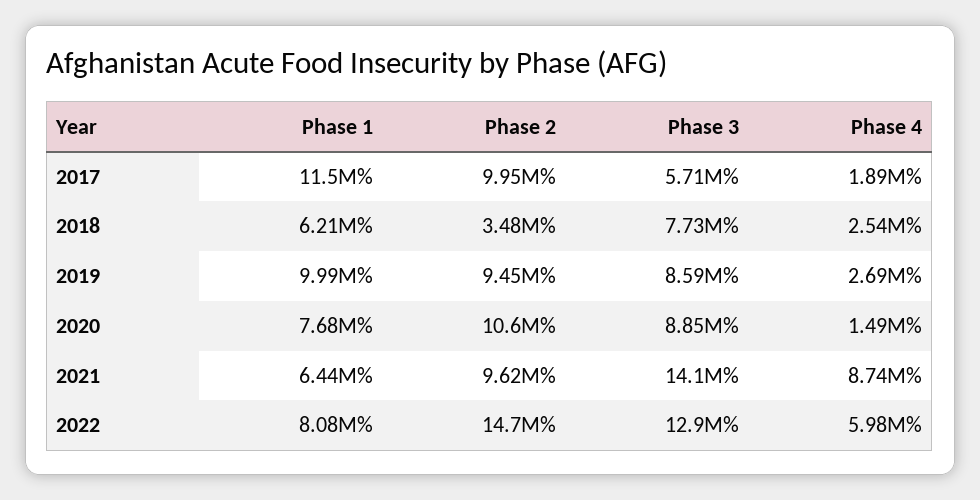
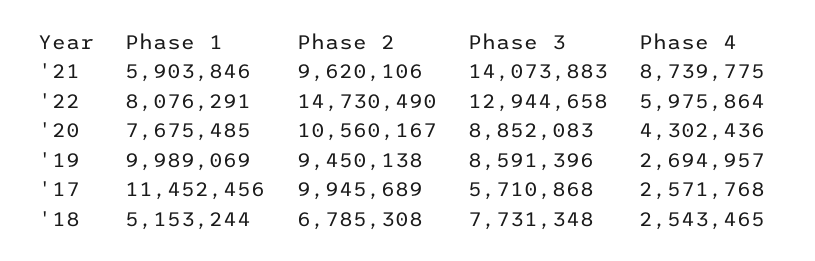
  {
    "Phase 1": {
      "2017": 11452456,
-     "2018": 6210000,
+     "2018": 5153244,
      "2019": 9989069,
      "2020": 7675485,
-     "2021": 6440000,
+     "2021": 5903846,
      "2022": 8076291
    },
    "Phase 2": {
      "2017": 9945689,
-     "2018": 3480000,
+     "2018": 6785308,
      "2019": 9450138,
      "2020": 10560167,
      "2021": 9620106,
      "2022": 14730490
    },
    "Phase 3": {
      "2017": 5710868,
      "2018": 7731348,
      "2019": 8591396,
      "2020": 8852083,
      "2021": 14073883,
      "2022": 12944658
    },
    "Phase 4": {
-     "2017": 1890000,
+     "2017": 2571768,
      "2018": 2543465,
      "2019": 2694957,
-     "2020": 1490000,
+     "2020": 4302436,
      "2021": 8739775,
      "2022": 5975864
    }
  }

